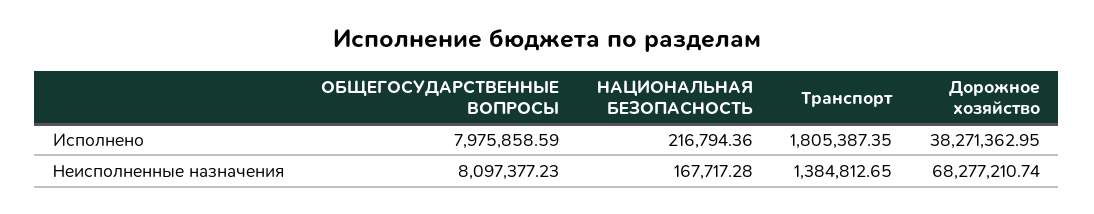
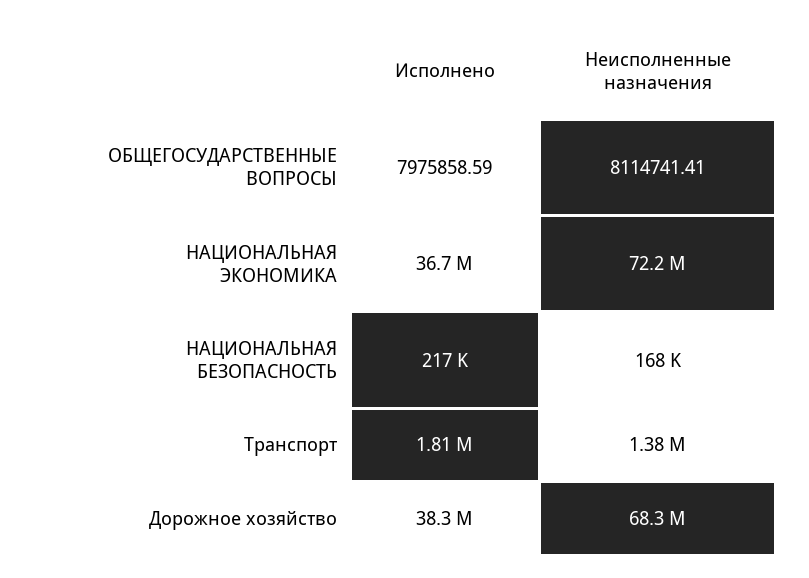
  {
    "ОБЩЕГОСУДАРСТВЕННЫЕ ВОПРОСЫ": {
      "Исполнено": 7975858.59,
-     "Неисполненные назначения": 8097377.23
+     "Неисполненные назначения": 8114741.41
    },
    "НАЦИОНАЛЬНАЯ БЕЗОПАСНОСТЬ": {
      "Исполнено": 216794.36,
      "Неисполненные назначения": 167717.28
    },
    "Транспорт": {
      "Исполнено": 1805387.35,
      "Неисполненные назначения": 1384812.65
    },
    "Дорожное хозяйство": {
      "Исполнено": 38271362.95,
      "Неисполненные назначения": 68277210.74
-   }
+   },
+   "НАЦИОНАЛЬНАЯ ЭКОНОМИКА": {
+     "Исполнено": 36700000,
+     "Неисполненные назначения": 72200000
+   }
  }

